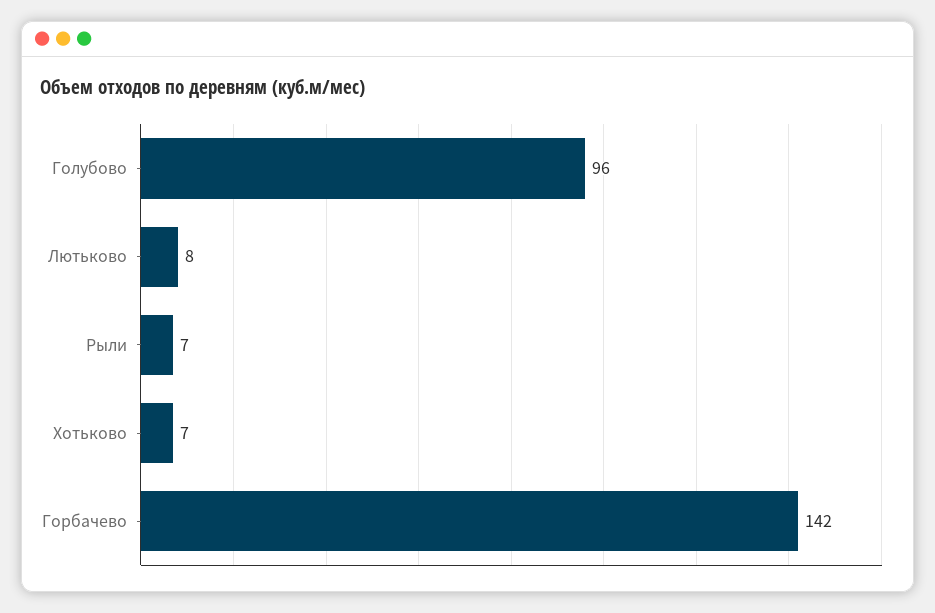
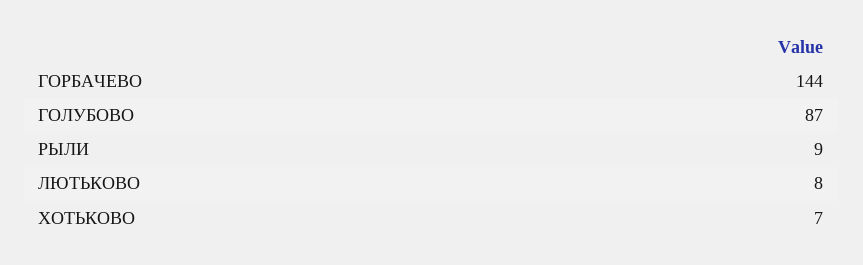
  {
-   "Голубово": 96,
+   "Голубово": 87,
    "Лютьково": 8,
-   "Рыли": 7,
+   "Рыли": 9,
    "Хотьково": 7,
-   "Горбачево": 142
+   "Горбачево": 144
  }

